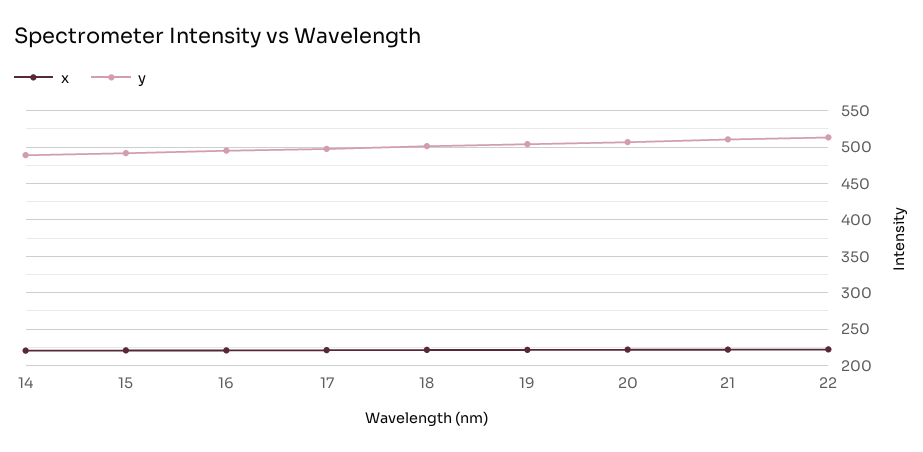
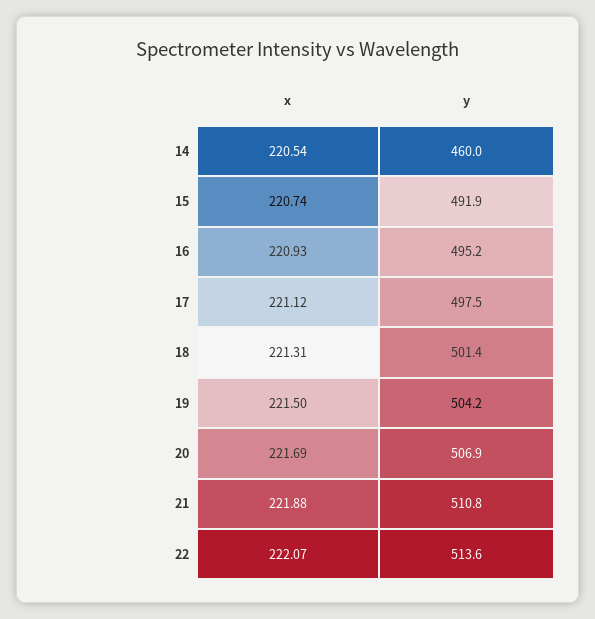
  {
    "x": {
      "14": 220.54,
      "15": 220.74,
      "16": 220.93,
      "17": 221.12,
      "18": 221.31,
      "19": 221.5,
      "20": 221.69,
      "21": 221.88,
      "22": 222.07
    },
    "y": {
-     "14": 490,
+     "14": 460,
      "15": 491.9,
      "16": 495.2,
      "17": 497.5,
      "18": 501.4,
      "19": 504.2,
      "20": 506.9,
      "21": 510.8,
      "22": 513.6
    }
  }

